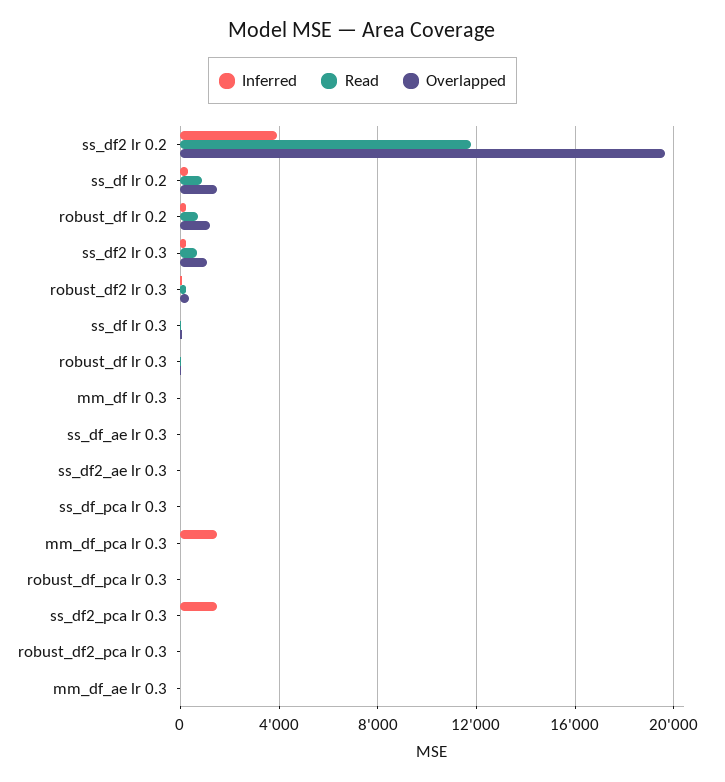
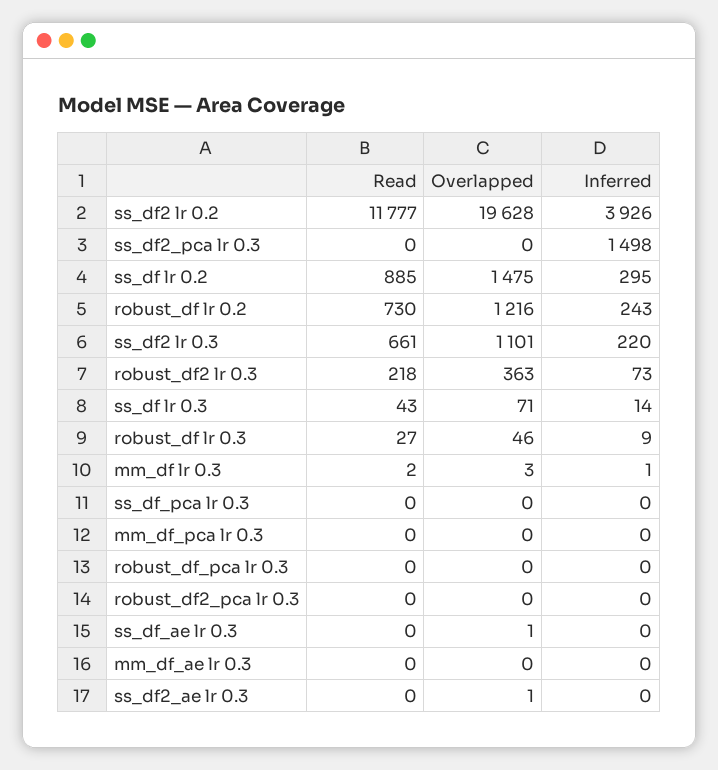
  {
    "Inferred": {
      "ss_df2 lr 0.2": 3926,
      "ss_df lr 0.2": 295,
      "robust_df lr 0.2": 243,
      "ss_df2 lr 0.3": 220,
      "robust_df2 lr 0.3": 73,
      "ss_df lr 0.3": 14,
      "robust_df lr 0.3": 9,
      "mm_df lr 0.3": 1,
      "ss_df_ae lr 0.3": 0,
      "ss_df2_ae lr 0.3": 0,
      "ss_df_pca lr 0.3": 0,
-     "mm_df_pca lr 0.3": 1500,
+     "mm_df_pca lr 0.3": 0,
      "robust_df_pca lr 0.3": 0,
      "ss_df2_pca lr 0.3": 1498,
      "robust_df2_pca lr 0.3": 0,
      "mm_df_ae lr 0.3": 0
    },
    "Read": {
      "ss_df2 lr 0.2": 11777,
      "ss_df lr 0.2": 885,
      "robust_df lr 0.2": 730,
      "ss_df2 lr 0.3": 661,
      "robust_df2 lr 0.3": 218,
      "ss_df lr 0.3": 43,
      "robust_df lr 0.3": 27,
      "mm_df lr 0.3": 2,
      "ss_df_ae lr 0.3": 0,
      "ss_df2_ae lr 0.3": 0,
      "ss_df_pca lr 0.3": 0,
      "mm_df_pca lr 0.3": 0,
      "robust_df_pca lr 0.3": 0,
      "ss_df2_pca lr 0.3": 0,
      "robust_df2_pca lr 0.3": 0,
      "mm_df_ae lr 0.3": 0
    },
    "Overlapped": {
      "ss_df2 lr 0.2": 19628,
      "ss_df lr 0.2": 1475,
      "robust_df lr 0.2": 1216,
      "ss_df2 lr 0.3": 1101,
      "robust_df2 lr 0.3": 363,
      "ss_df lr 0.3": 71,
      "robust_df lr 0.3": 46,
      "mm_df lr 0.3": 3,
      "ss_df_ae lr 0.3": 1,
      "ss_df2_ae lr 0.3": 1,
      "ss_df_pca lr 0.3": 0,
      "mm_df_pca lr 0.3": 0,
      "robust_df_pca lr 0.3": 0,
      "ss_df2_pca lr 0.3": 0,
      "robust_df2_pca lr 0.3": 0,
      "mm_df_ae lr 0.3": 0
    }
  }

